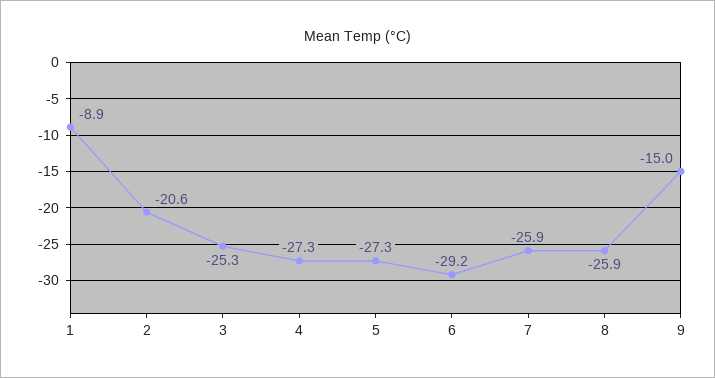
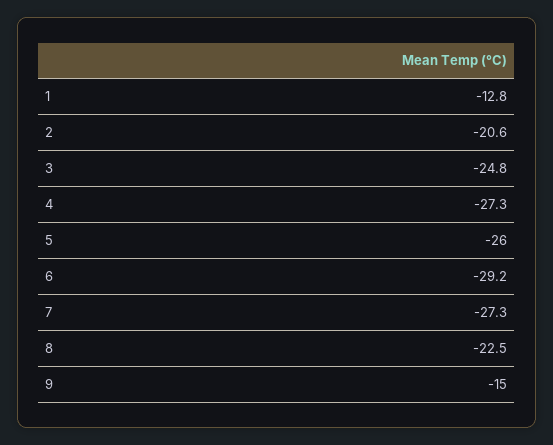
  {
-   "1": -8.9,
+   "1": -12.8,
    "2": -20.6,
-   "3": -25.3,
+   "3": -24.8,
    "4": -27.3,
-   "5": -27.3,
+   "5": -26,
    "6": -29.2,
-   "7": -25.9,
+   "7": -27.3,
-   "8": -25.9,
+   "8": -22.5,
    "9": -15
  }

